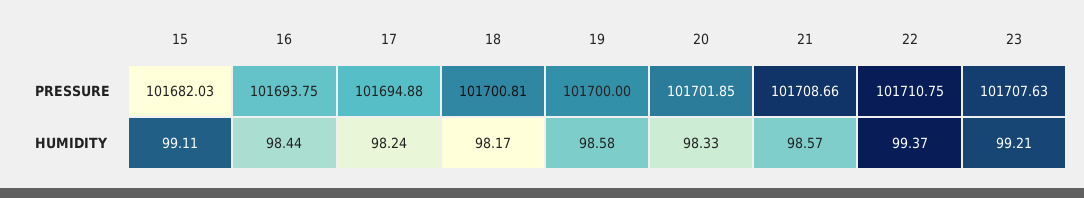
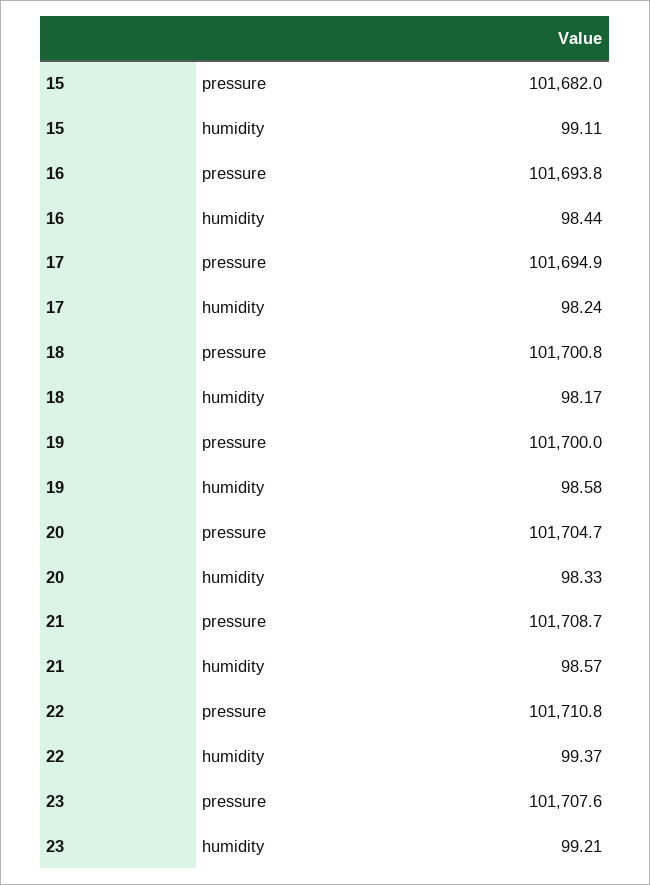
  {
    "15": {
      "PRESSURE": 101682.03,
      "HUMIDITY": 99.11
    },
    "16": {
      "PRESSURE": 101693.75,
      "HUMIDITY": 98.44
    },
    "17": {
      "PRESSURE": 101694.88,
      "HUMIDITY": 98.24
    },
    "18": {
      "PRESSURE": 101700.81,
      "HUMIDITY": 98.17
    },
    "19": {
      "PRESSURE": 101700,
      "HUMIDITY": 98.58
    },
    "20": {
-     "PRESSURE": 101701.85,
+     "PRESSURE": 101704.7,
      "HUMIDITY": 98.33
    },
    "21": {
      "PRESSURE": 101708.66,
      "HUMIDITY": 98.57
    },
    "22": {
      "PRESSURE": 101710.75,
      "HUMIDITY": 99.37
    },
    "23": {
      "PRESSURE": 101707.63,
      "HUMIDITY": 99.21
    }
  }

